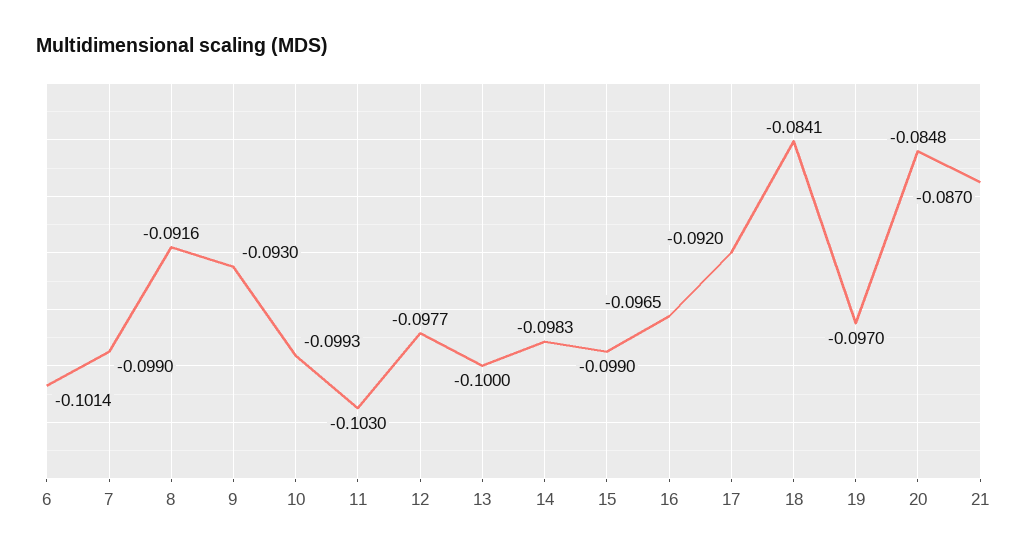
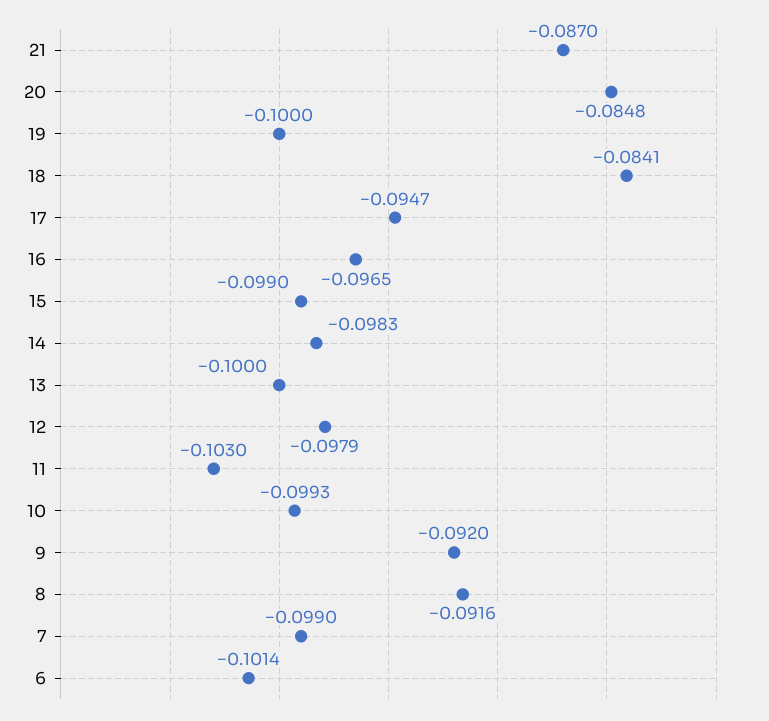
  {
    "6": -0.1014,
    "7": -0.099,
    "8": -0.0916,
-   "9": -0.093,
+   "9": -0.092,
    "10": -0.0993,
    "11": -0.103,
-   "12": -0.0977,
+   "12": -0.0979,
    "13": -0.1,
    "14": -0.0983,
    "15": -0.099,
    "16": -0.0965,
-   "17": -0.092,
+   "17": -0.0947,
    "18": -0.0841,
-   "19": -0.097,
+   "19": -0.1,
    "20": -0.0848,
    "21": -0.087
  }

